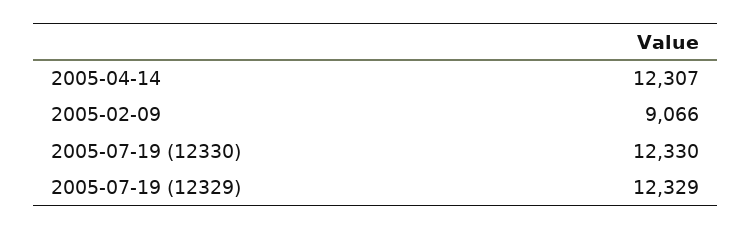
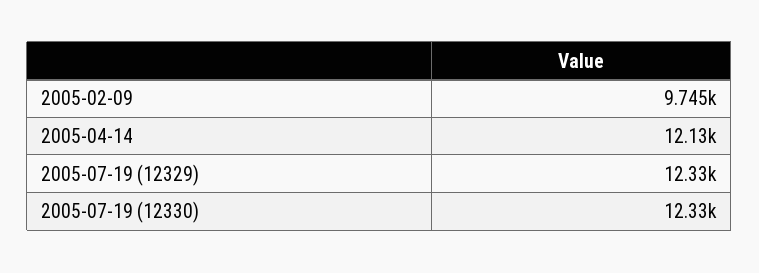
  {
-   "2005-04-14": 12307,
+   "2005-04-14": 12130,
-   "2005-02-09": 9066,
+   "2005-02-09": 9745,
    "2005-07-19 (12330)": 12330,
    "2005-07-19 (12329)": 12329
  }

